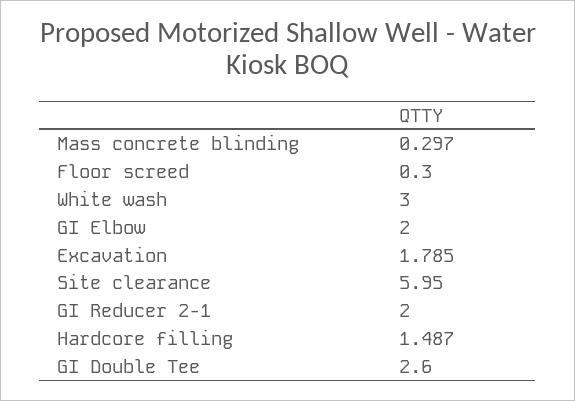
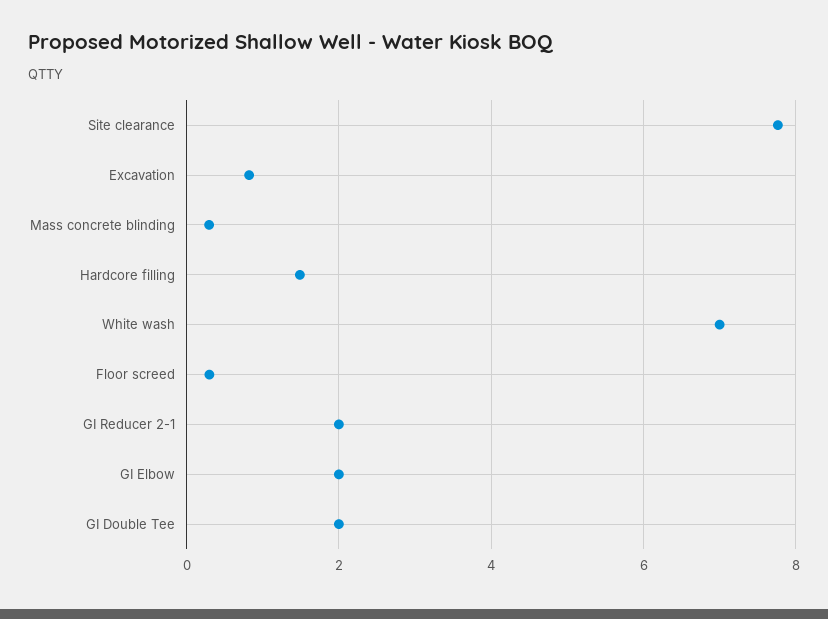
  {
    "Mass concrete blinding": 0.297,
    "Floor screed": 0.3,
-   "White wash": 3,
+   "White wash": 7,
    "GI Elbow": 2,
-   "Excavation": 1.785,
+   "Excavation": 0.8,
-   "Site clearance": 5.95,
+   "Site clearance": 7.8,
    "GI Reducer 2-1": 2,
    "Hardcore filling": 1.487,
-   "GI Double Tee": 2.6
+   "GI Double Tee": 2
  }

